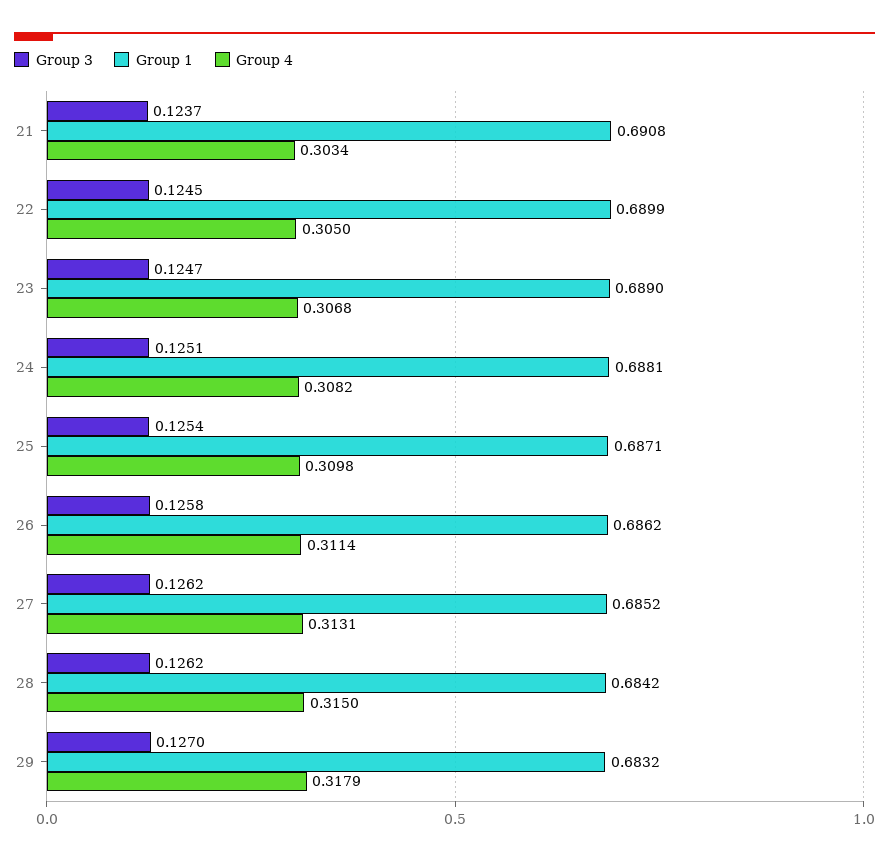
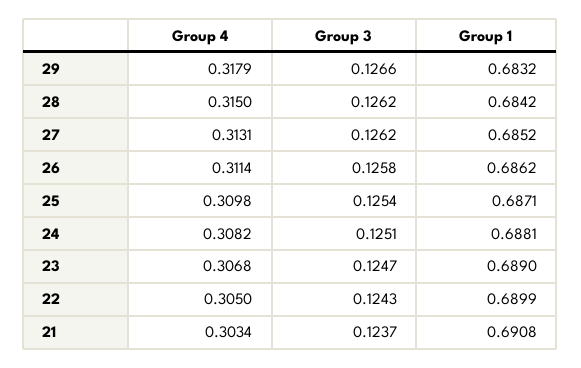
  {
    "Group 3": {
      "21": 0.1237,
-     "22": 0.1245,
+     "22": 0.1243,
      "23": 0.1247,
      "24": 0.1251,
      "25": 0.1254,
      "26": 0.1258,
      "27": 0.1262,
      "28": 0.1262,
-     "29": 0.127
+     "29": 0.1266
    },
    "Group 1": {
      "21": 0.6908,
      "22": 0.6899,
      "23": 0.689,
      "24": 0.6881,
      "25": 0.6871,
      "26": 0.6862,
      "27": 0.6852,
      "28": 0.6842,
      "29": 0.6832
    },
    "Group 4": {
      "21": 0.3034,
      "22": 0.305,
      "23": 0.3068,
      "24": 0.3082,
      "25": 0.3098,
      "26": 0.3114,
      "27": 0.3131,
      "28": 0.315,
      "29": 0.3179
    }
  }

